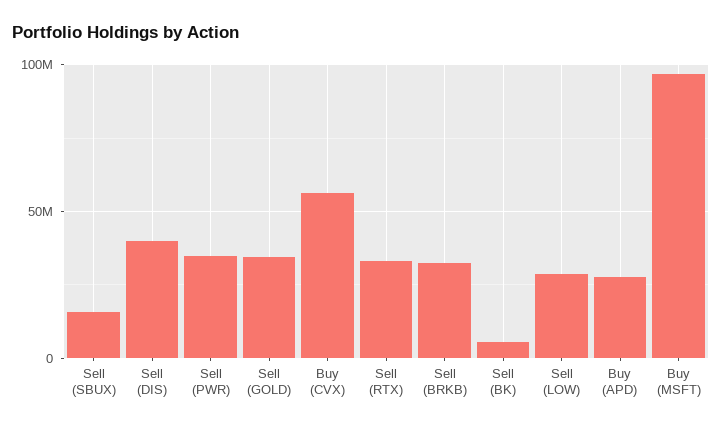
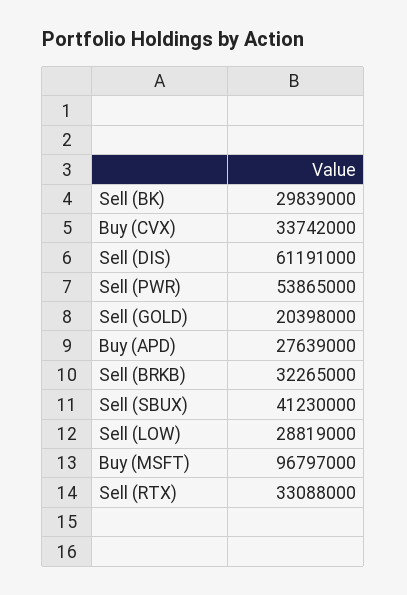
  {
-   "Sell (SBUX)": 15000000,
+   "Sell (SBUX)": 41230000,
-   "Sell (DIS)": 40000000,
+   "Sell (DIS)": 61191000,
-   "Sell (PWR)": 35000000,
+   "Sell (PWR)": 53865000,
-   "Sell (GOLD)": 35000000,
+   "Sell (GOLD)": 20398000,
-   "Buy (CVX)": 55000000,
+   "Buy (CVX)": 33742000,
    "Sell (RTX)": 33088000,
    "Sell (BRKB)": 32265000,
-   "Sell (BK)": 5000000,
+   "Sell (BK)": 29839000,
    "Sell (LOW)": 28819000,
    "Buy (APD)": 27639000,
    "Buy (MSFT)": 96797000
  }

